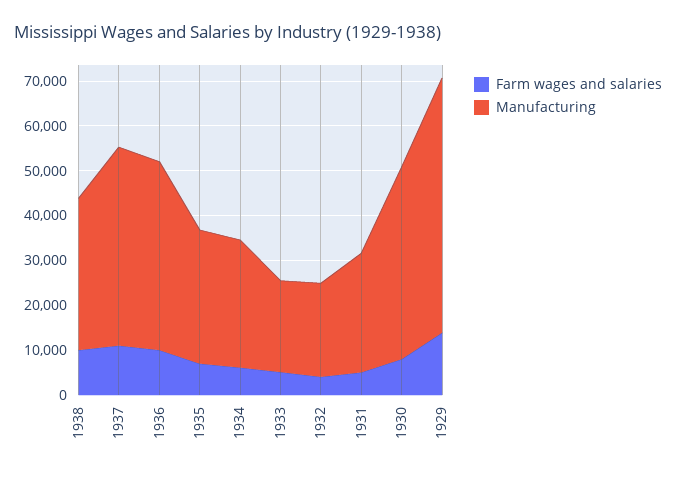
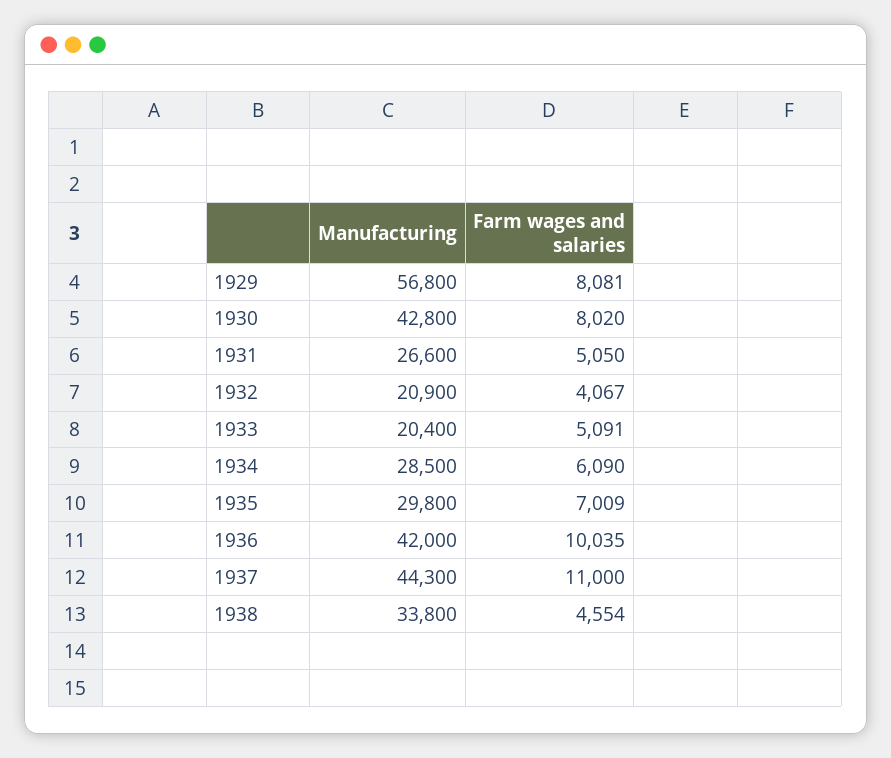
  {
    "Farm wages and salaries": {
-     "1938": 10000,
+     "1938": 4554,
      "1937": 11000,
      "1936": 10035,
      "1935": 7009,
      "1934": 6090,
      "1933": 5091,
      "1932": 4067,
      "1931": 5050,
      "1930": 8020,
-     "1929": 14000
+     "1929": 8081
    },
    "Manufacturing": {
      "1938": 33800,
      "1937": 44300,
      "1936": 42000,
      "1935": 29800,
      "1934": 28500,
      "1933": 20400,
      "1932": 20900,
      "1931": 26600,
      "1930": 42800,
      "1929": 56800
    }
  }

